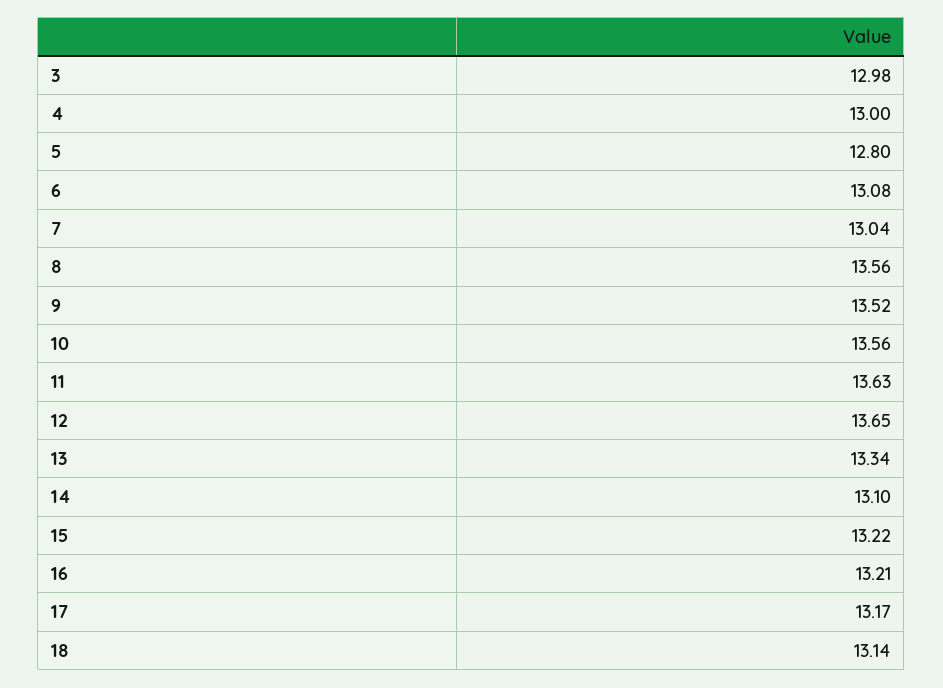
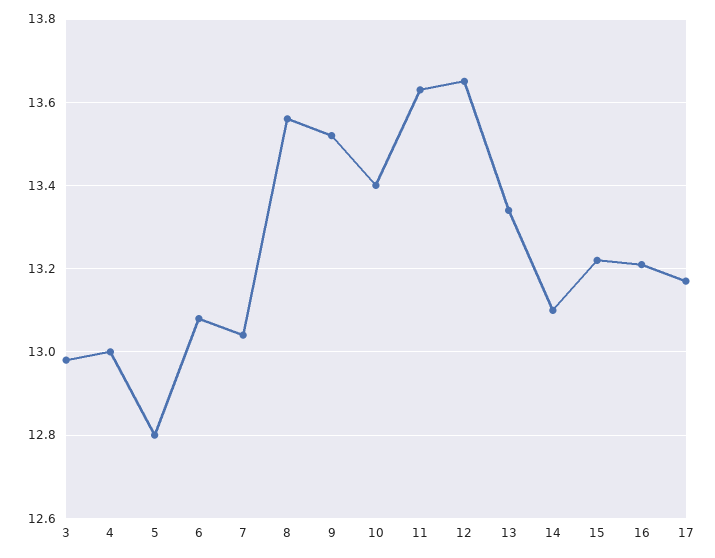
  {
    "3": 12.98,
    "4": 13,
    "5": 12.8,
    "6": 13.08,
    "7": 13.04,
    "8": 13.56,
    "9": 13.52,
-   "10": 13.56,
+   "10": 13.4,
    "11": 13.63,
    "12": 13.65,
    "13": 13.34,
    "14": 13.1,
    "15": 13.22,
    "16": 13.21,
-   "17": 13.17,
+   "17": 13.17
-   "18": 13.14
  }

